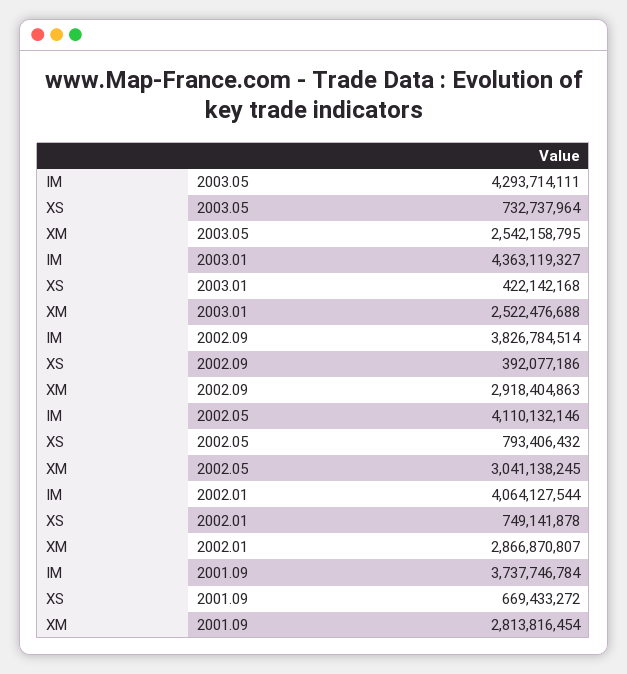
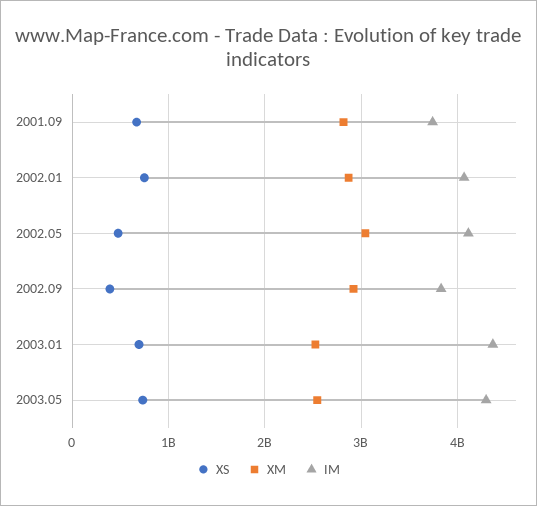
  {
    "IM": {
      "2003.05": 4293714111,
      "2003.01": 4363119327,
      "2002.09": 3826784514,
      "2002.05": 4110132146,
      "2002.01": 4064127544,
      "2001.09": 3737746784
    },
    "XS": {
      "2003.05": 732737964,
-     "2003.01": 422142168,
+     "2003.01": 700000000,
      "2002.09": 392077186,
-     "2002.05": 793406432,
+     "2002.05": 500000000,
      "2002.01": 749141878,
      "2001.09": 669433272
    },
    "XM": {
      "2003.05": 2542158795,
      "2003.01": 2522476688,
      "2002.09": 2918404863,
      "2002.05": 3041138245,
      "2002.01": 2866870807,
      "2001.09": 2813816454
    }
  }

